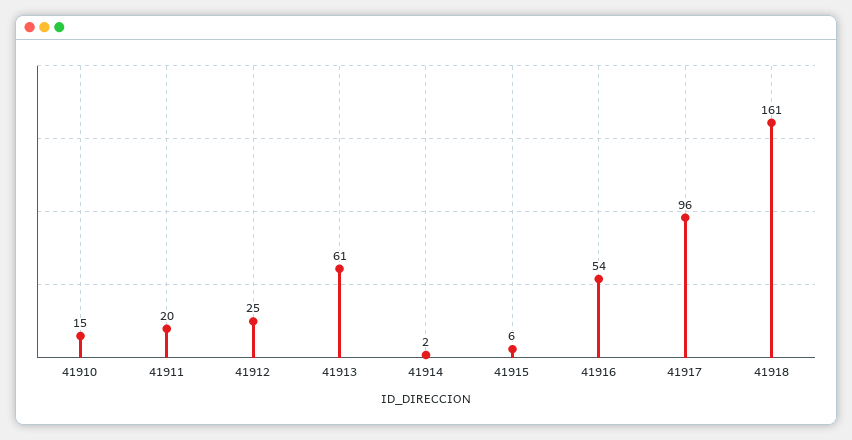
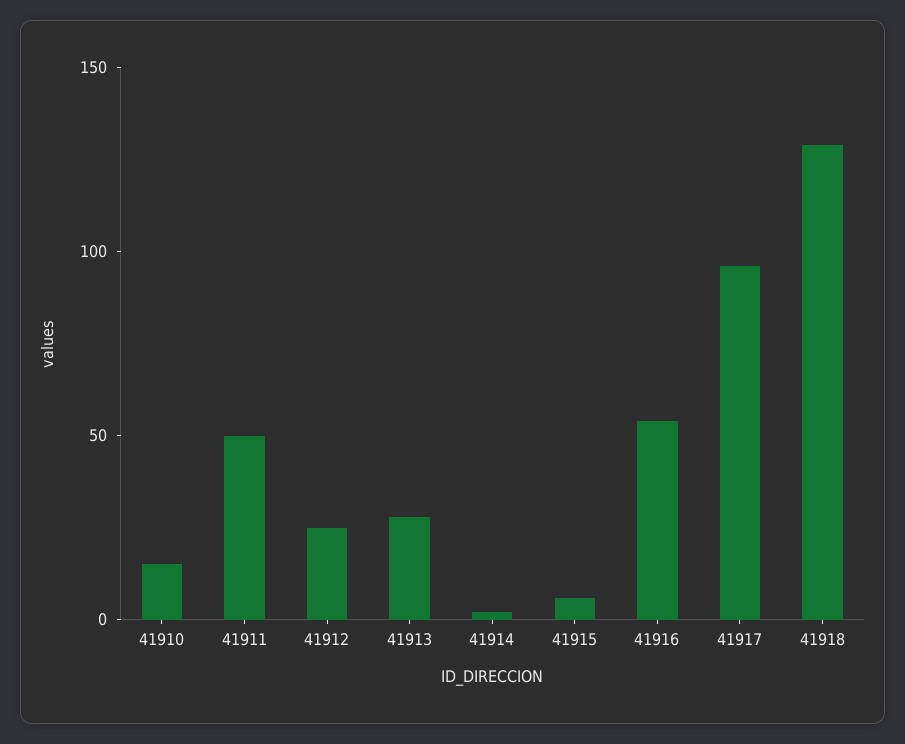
  {
    "41910": 15,
-   "41911": 20,
+   "41911": 50,
    "41912": 25,
-   "41913": 61,
+   "41913": 30,
    "41914": 2,
    "41915": 6,
    "41916": 54,
    "41917": 96,
-   "41918": 161
+   "41918": 130
  }

